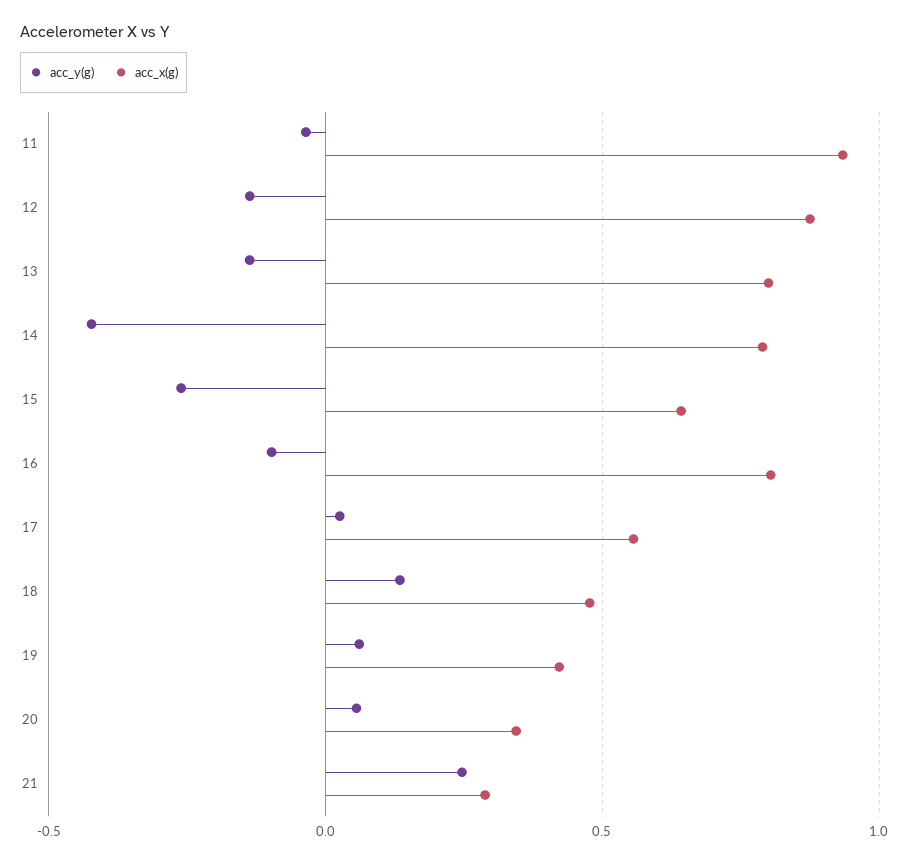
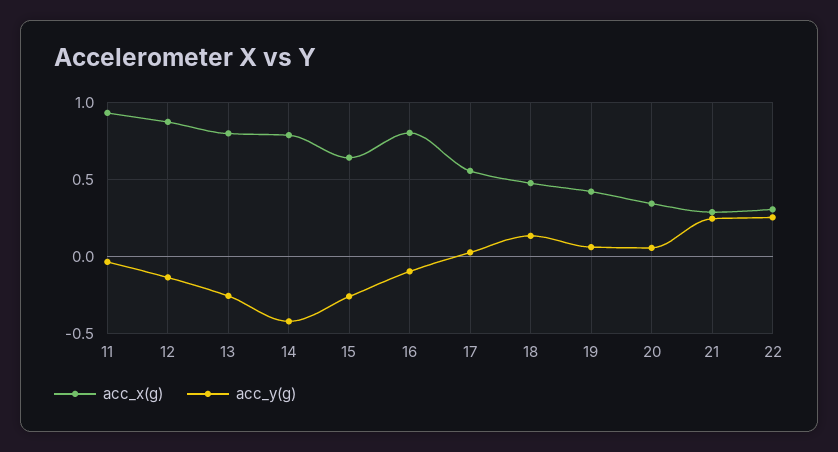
  {
    "acc_y(g)": {
      "11": -0.05,
      "12": -0.15,
-     "13": -0.15,
+     "13": -0.25,
      "14": -0.4,
      "15": -0.25,
      "16": -0.1,
      "17": 0.05,
      "18": 0.15,
      "19": 0.05,
      "20": 0.05,
-     "21": 0.25
+     "21": 0.25,
+     "22": 0.25
    },
    "acc_x(g)": {
      "11": 0.95,
      "12": 0.9,
      "13": 0.8,
      "14": 0.8,
      "15": 0.65,
      "16": 0.8,
      "17": 0.55,
      "18": 0.5,
      "19": 0.4,
      "20": 0.35,
-     "21": 0.3
+     "21": 0.3,
+     "22": 0.3
    }
  }

